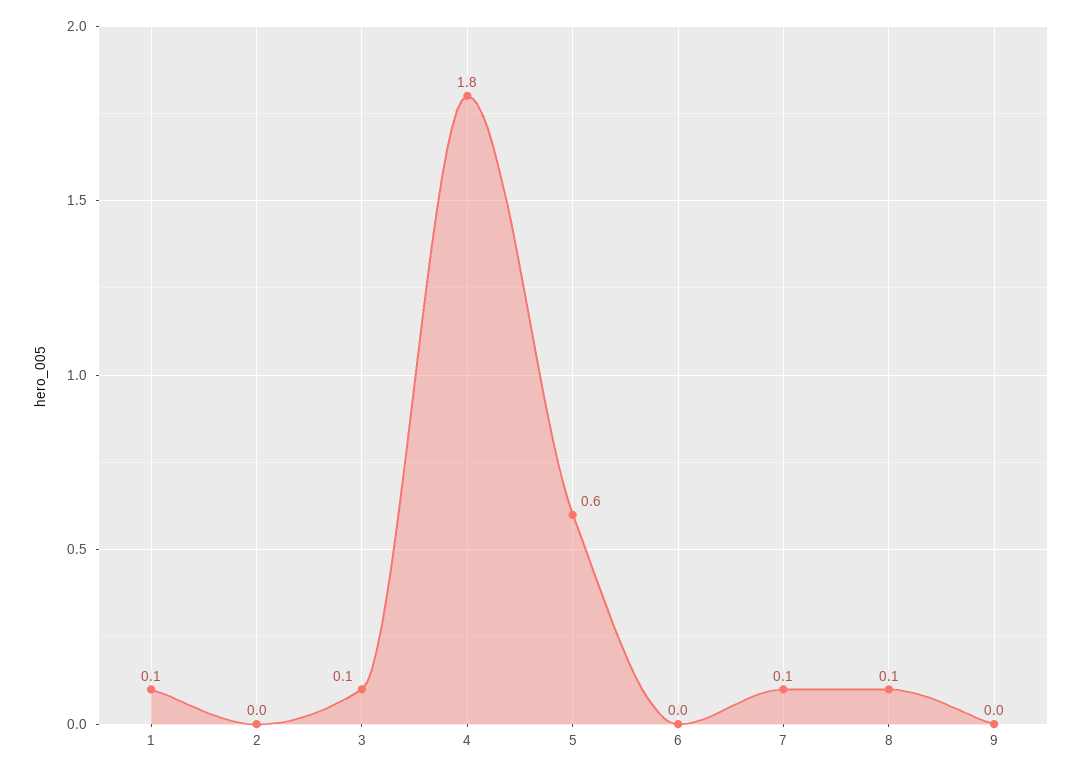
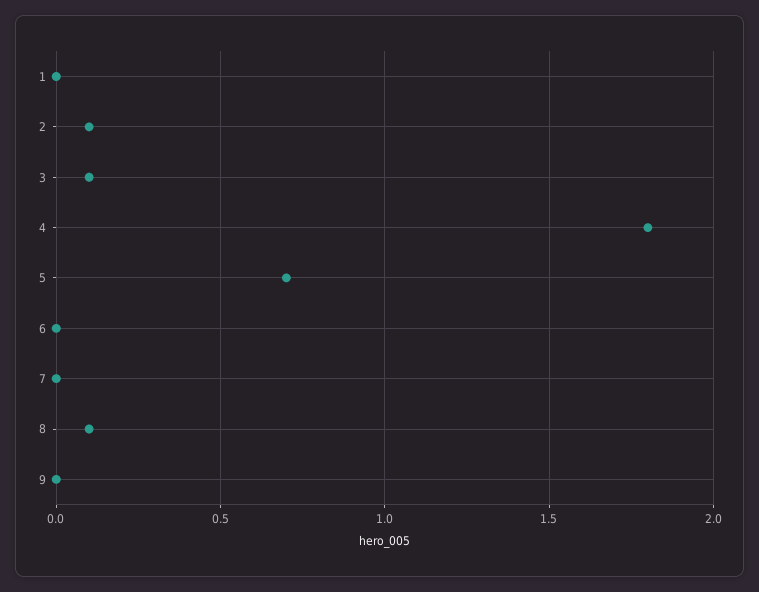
  {
-   "1": 0.1,
+   "1": 0,
-   "2": 0,
+   "2": 0.1,
    "3": 0.1,
    "4": 1.8,
-   "5": 0.6,
+   "5": 0.7,
    "6": 0,
-   "7": 0.1,
+   "7": 0,
    "8": 0.1,
    "9": 0
  }

